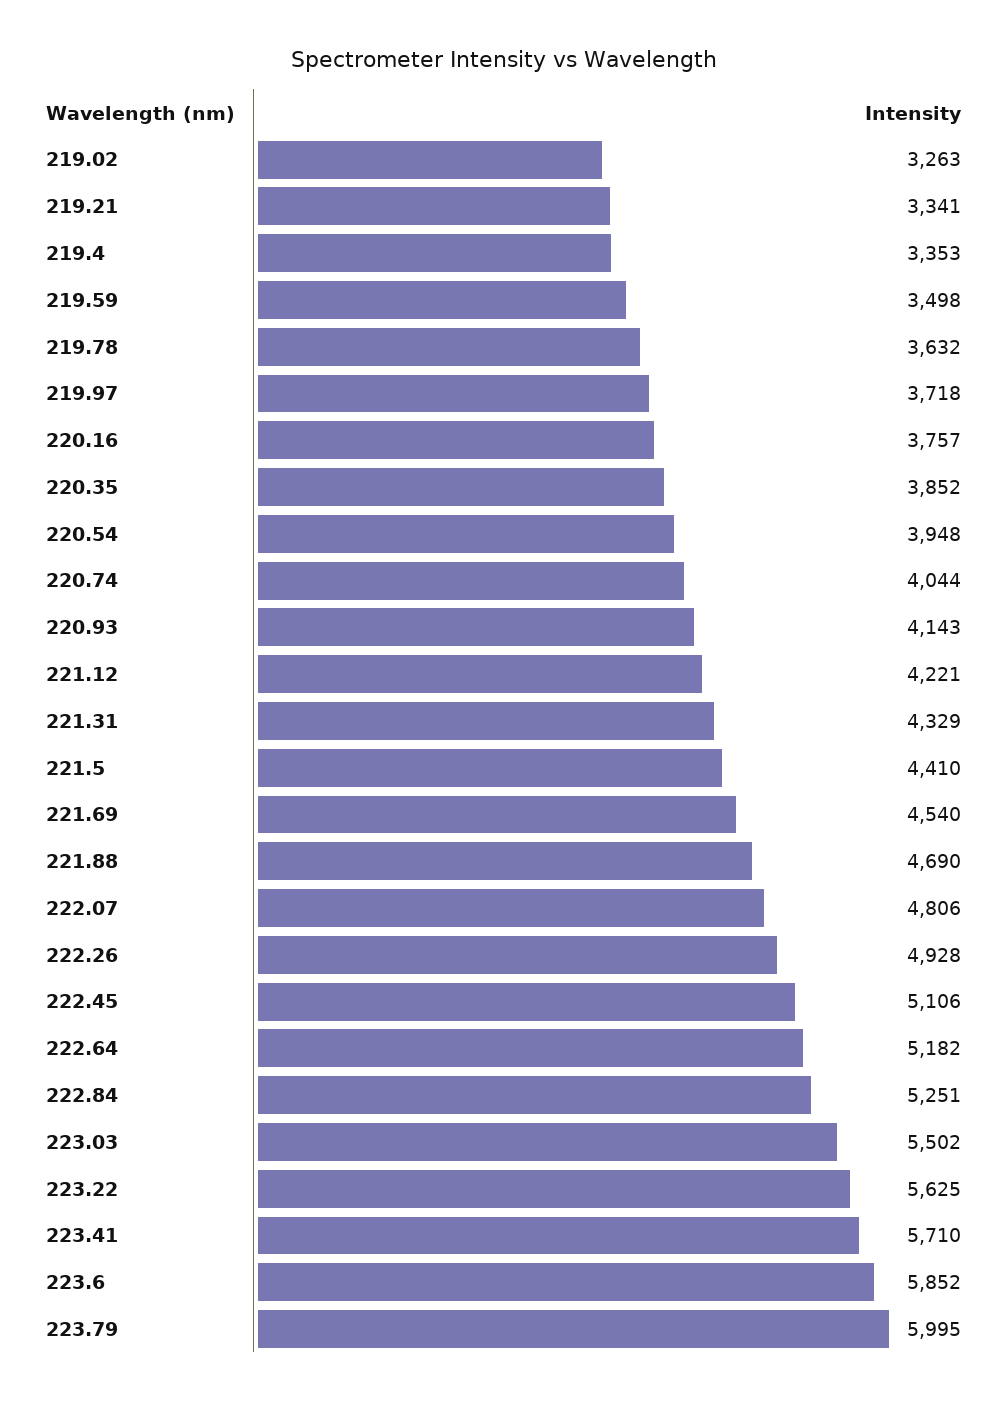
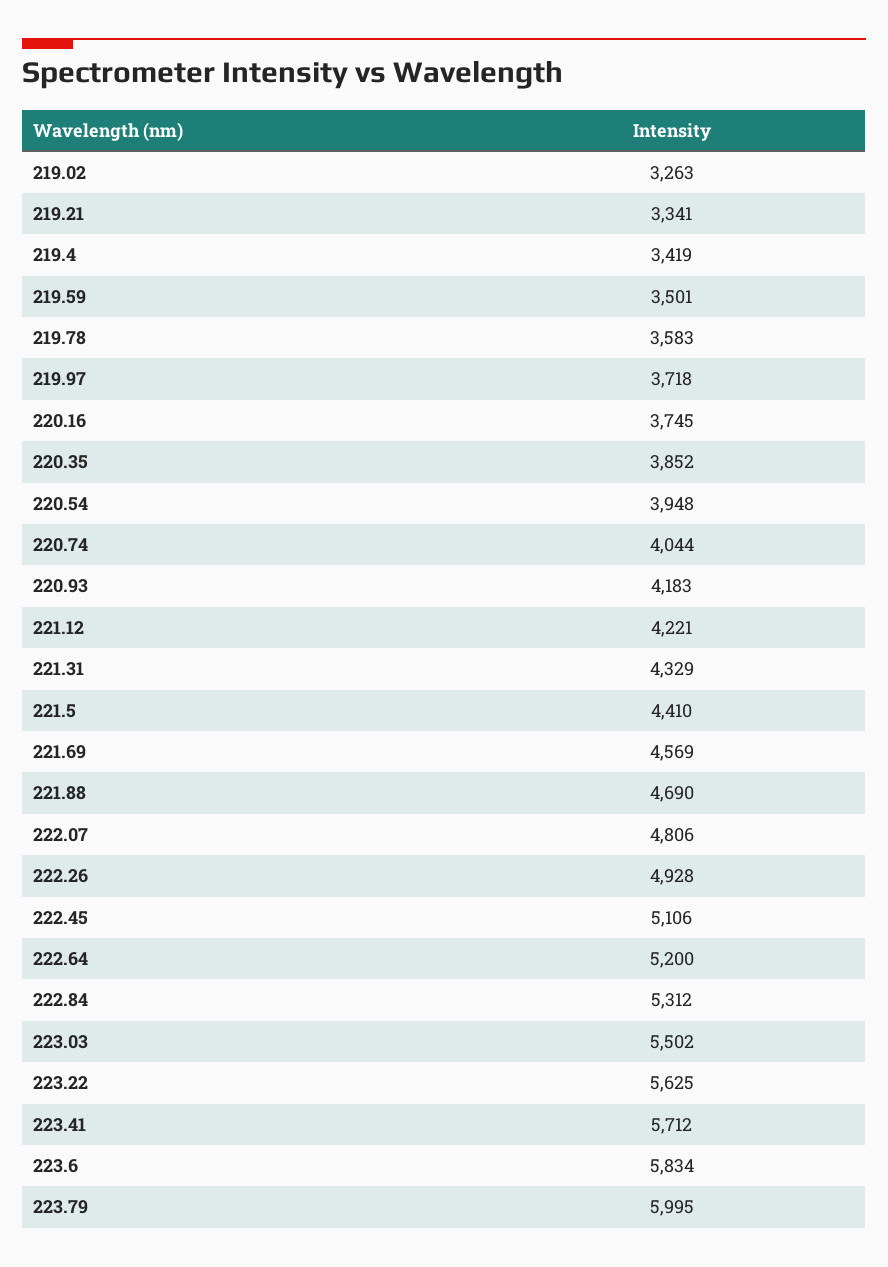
  {
    "219.02": 3263,
    "219.21": 3341,
-   "219.4": 3353,
+   "219.4": 3419,
-   "219.59": 3498,
+   "219.59": 3501,
-   "219.78": 3632,
+   "219.78": 3583,
    "219.97": 3718,
-   "220.16": 3757,
+   "220.16": 3745,
    "220.35": 3852,
    "220.54": 3948,
    "220.74": 4044,
-   "220.93": 4143,
+   "220.93": 4183,
    "221.12": 4221,
    "221.31": 4329,
    "221.5": 4410,
-   "221.69": 4540,
+   "221.69": 4569,
    "221.88": 4690,
    "222.07": 4806,
    "222.26": 4928,
    "222.45": 5106,
-   "222.64": 5182,
+   "222.64": 5200,
-   "222.84": 5251,
+   "222.84": 5312,
    "223.03": 5502,
    "223.22": 5625,
-   "223.41": 5710,
+   "223.41": 5712,
-   "223.6": 5852,
+   "223.6": 5834,
    "223.79": 5995
  }

